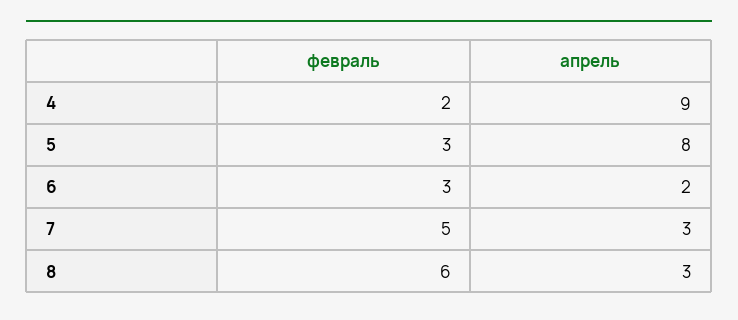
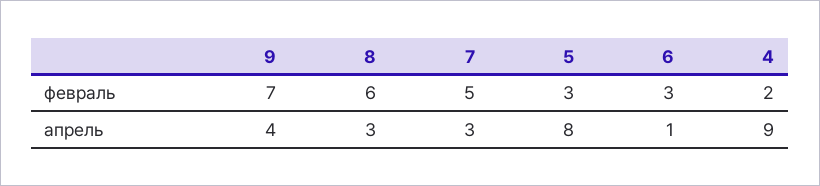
  {
    "февраль": {
      "4": 2,
      "5": 3,
      "6": 3,
      "7": 5,
-     "8": 6
+     "8": 6,
+     "9": 7
    },
    "апрель": {
      "4": 9,
      "5": 8,
-     "6": 2,
+     "6": 1,
      "7": 3,
-     "8": 3
+     "8": 3,
+     "9": 4
    }
  }

